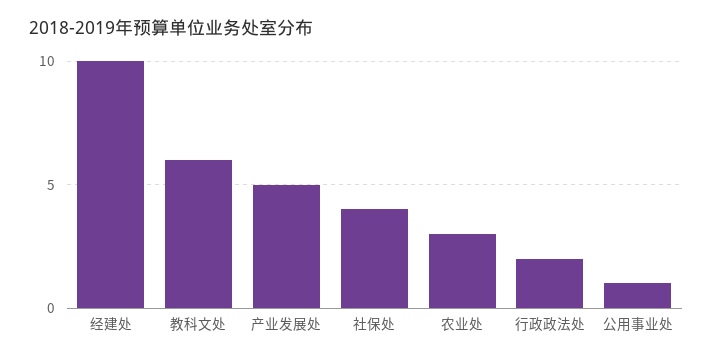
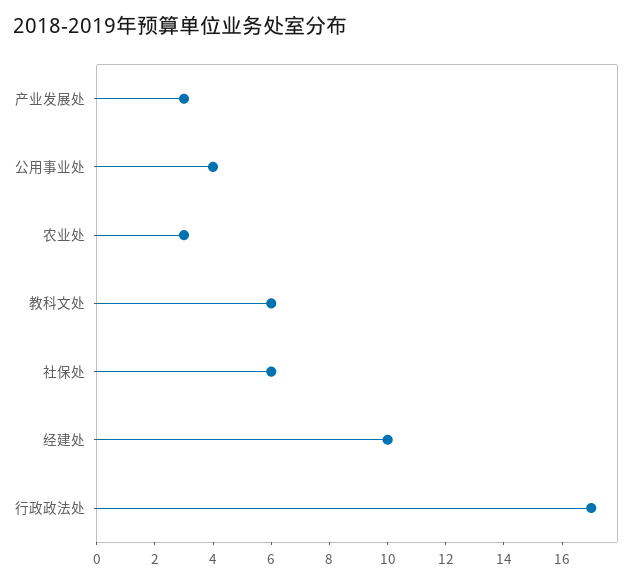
  {
    "经建处": 10,
    "教科文处": 6,
-   "产业发展处": 5,
+   "产业发展处": 3,
-   "社保处": 4,
+   "社保处": 6,
    "农业处": 3,
-   "行政政法处": 2,
+   "行政政法处": 17,
-   "公用事业处": 1
+   "公用事业处": 4
  }

